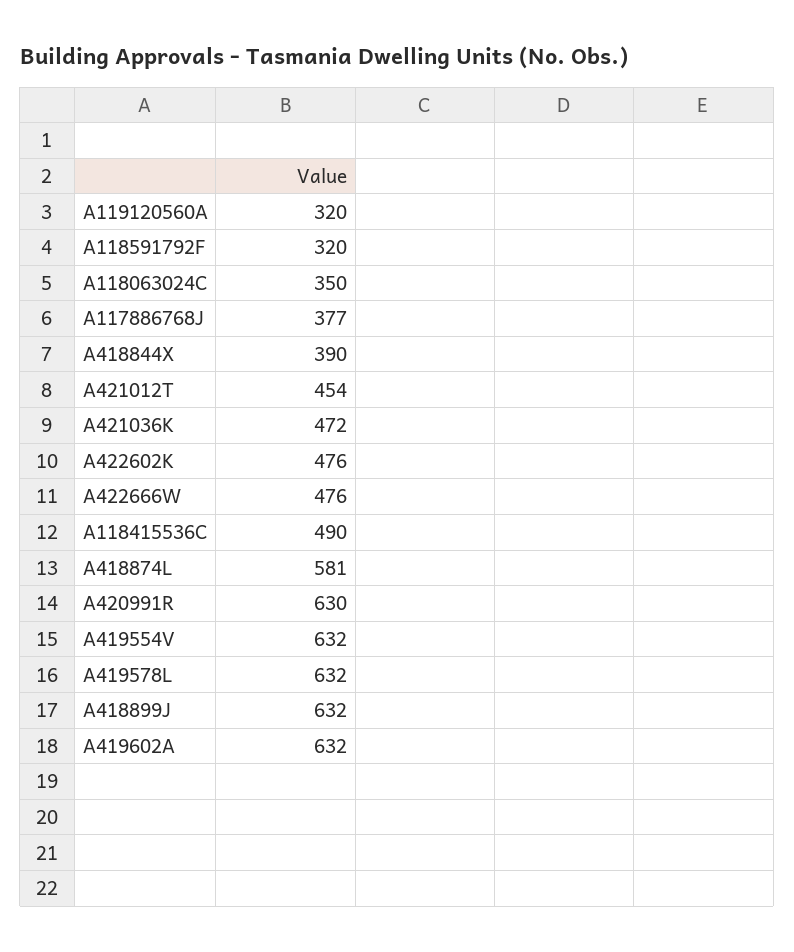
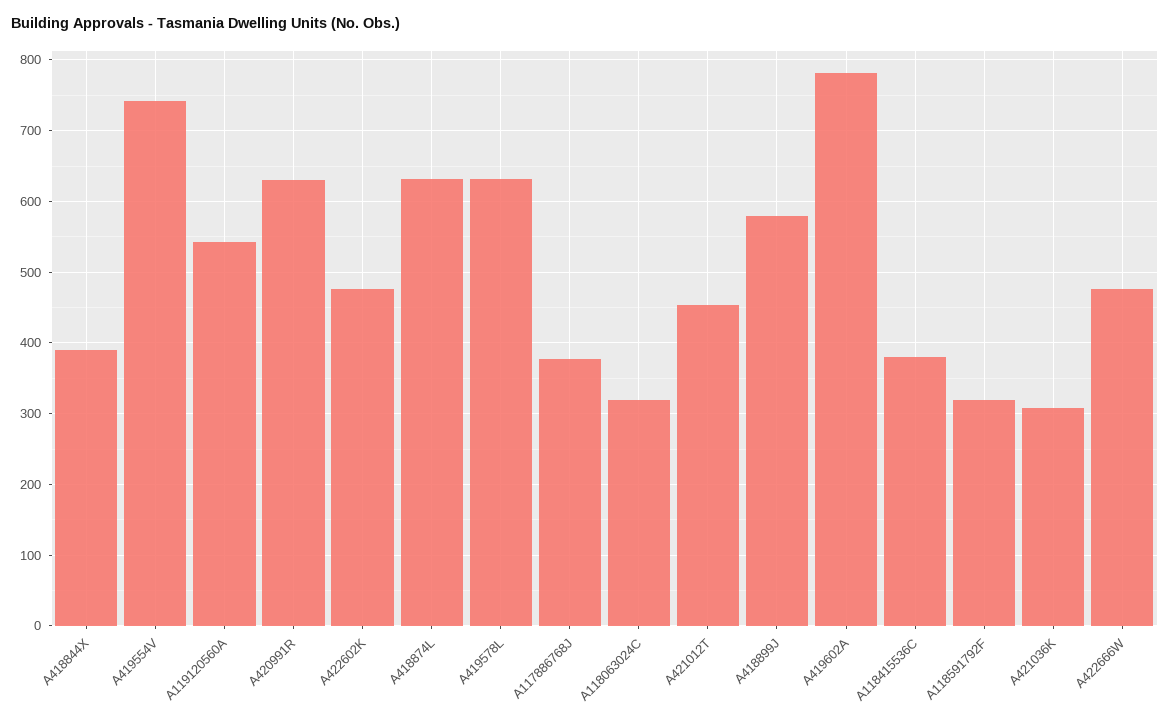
  {
-   "A119120560A": 320,
+   "A119120560A": 540,
    "A118591792F": 320,
-   "A118063024C": 350,
+   "A118063024C": 320,
    "A117886768J": 377,
    "A418844X": 390,
    "A421012T": 454,
-   "A421036K": 472,
+   "A421036K": 310,
    "A422602K": 476,
    "A422666W": 476,
-   "A118415536C": 490,
+   "A118415536C": 380,
-   "A418874L": 581,
+   "A418874L": 630,
    "A420991R": 630,
-   "A419554V": 632,
+   "A419554V": 740,
    "A419578L": 632,
-   "A418899J": 632,
+   "A418899J": 580,
-   "A419602A": 632
+   "A419602A": 780
  }

